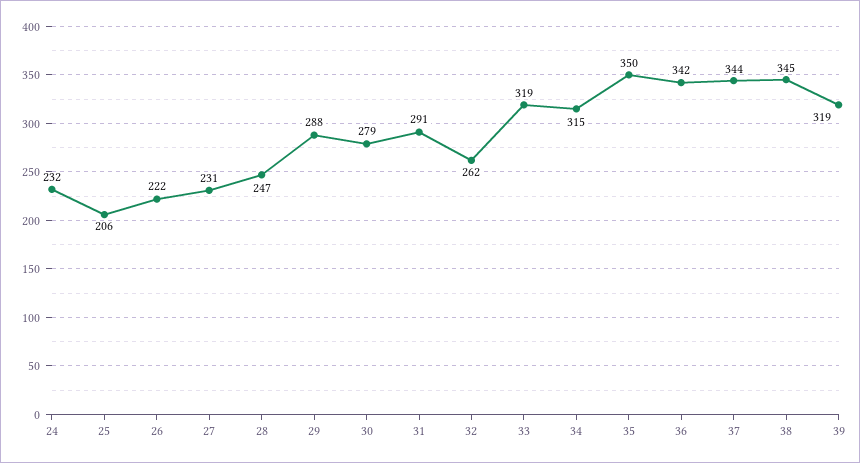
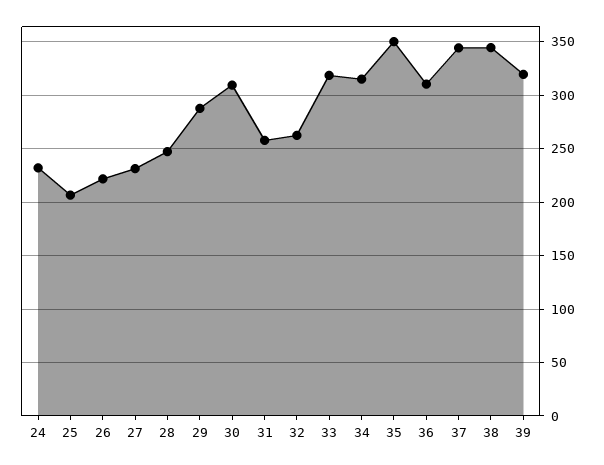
  {
    "24": 232,
    "25": 206,
    "26": 222,
    "27": 231,
    "28": 247,
    "29": 288,
-   "30": 279,
+   "30": 310,
-   "31": 291,
+   "31": 260,
    "32": 262,
    "33": 319,
    "34": 315,
    "35": 350,
-   "36": 342,
+   "36": 310,
    "37": 344,
    "38": 345,
    "39": 319
  }

